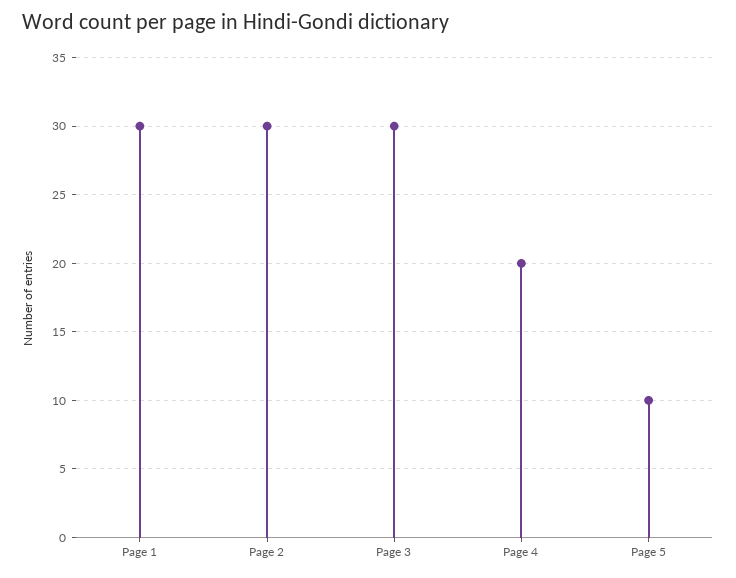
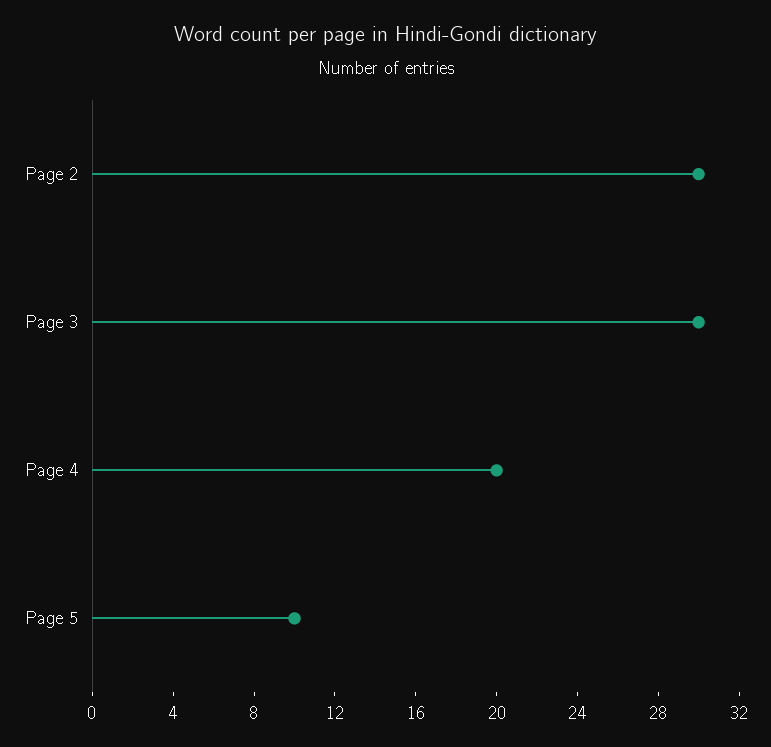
  {
-   "Page 1": 30,
    "Page 2": 30,
    "Page 3": 30,
    "Page 4": 20,
    "Page 5": 10
  }

